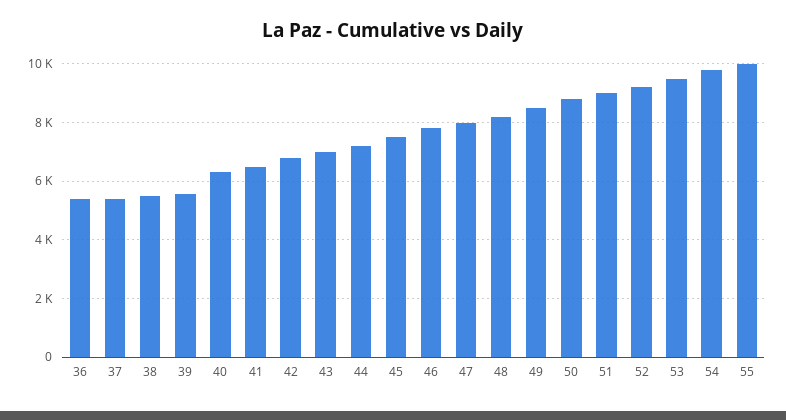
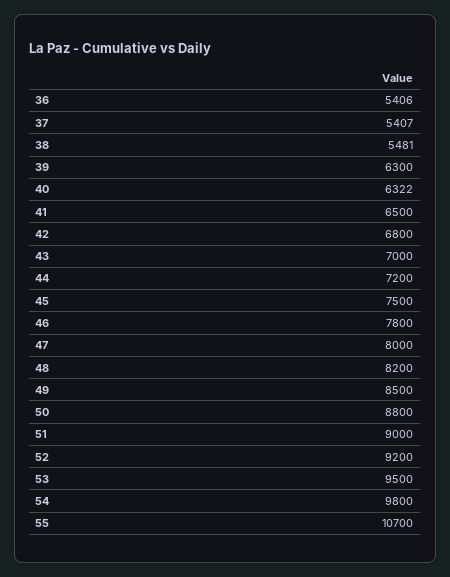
  {
    "36": 5406,
    "37": 5407,
    "38": 5481,
-   "39": 5500,
+   "39": 6300,
    "40": 6322,
    "41": 6500,
    "42": 6800,
    "43": 7000,
    "44": 7200,
    "45": 7500,
    "46": 7800,
    "47": 8000,
    "48": 8200,
    "49": 8500,
    "50": 8800,
    "51": 9000,
    "52": 9200,
    "53": 9500,
    "54": 9800,
-   "55": 10000
+   "55": 10700
  }

